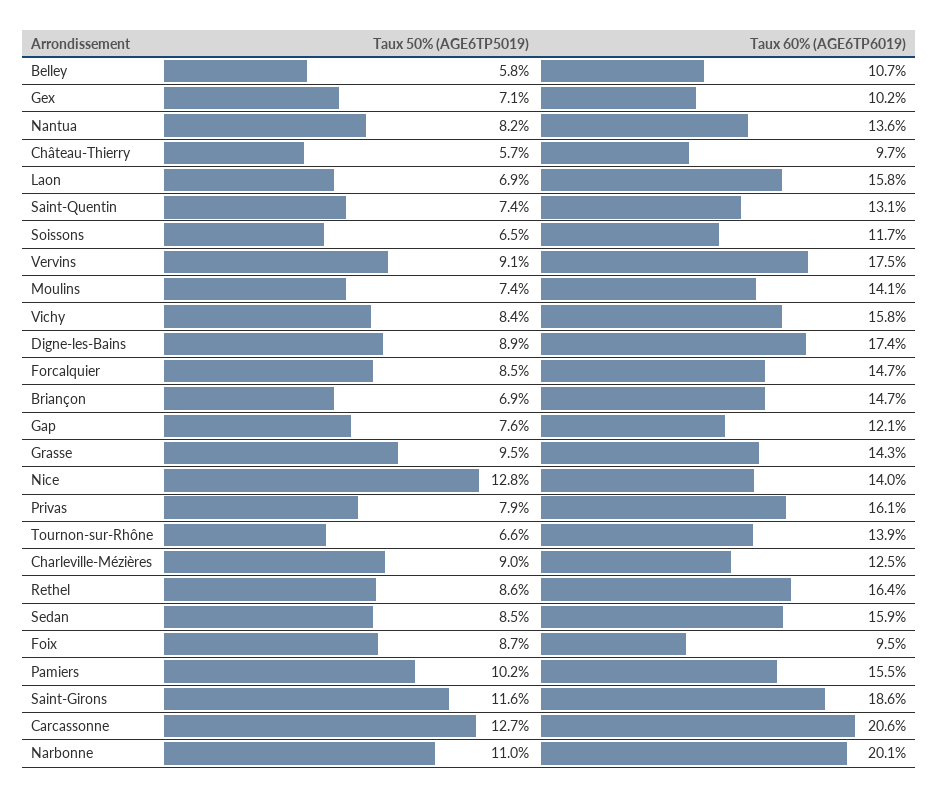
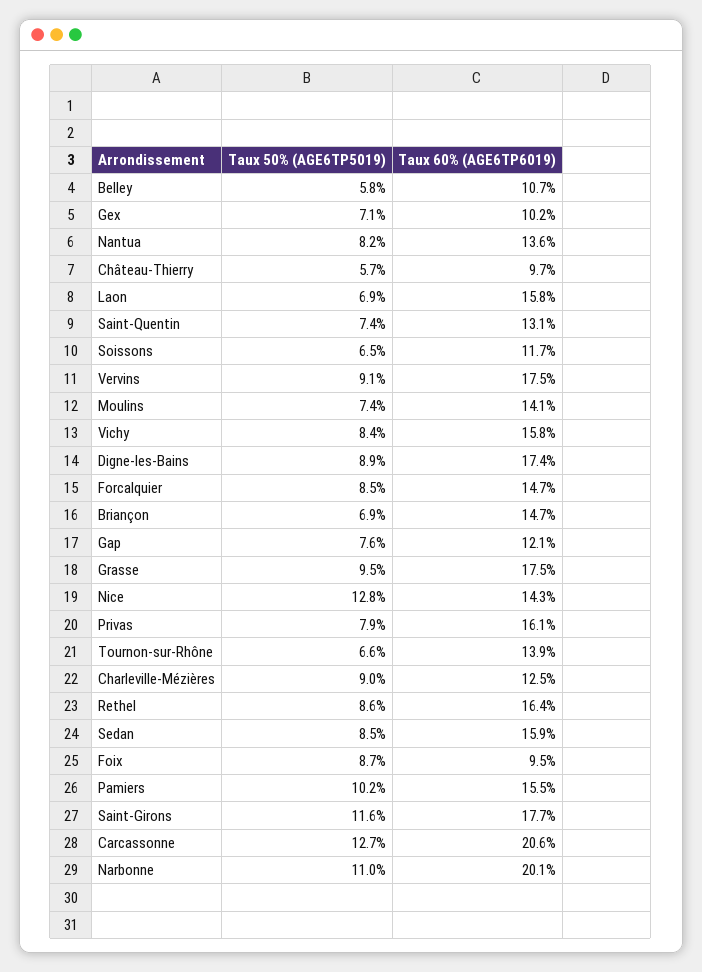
  {
    "Taux 50% (AGE6TP5019)": {
      "Belley": 5.8,
      "Gex": 7.1,
      "Nantua": 8.2,
      "Château-Thierry": 5.7,
      "Laon": 6.9,
      "Saint-Quentin": 7.4,
      "Soissons": 6.5,
      "Vervins": 9.1,
      "Moulins": 7.4,
      "Vichy": 8.4,
      "Digne-les-Bains": 8.9,
      "Forcalquier": 8.5,
      "Briançon": 6.9,
      "Gap": 7.6,
      "Grasse": 9.5,
      "Nice": 12.8,
      "Privas": 7.9,
      "Tournon-sur-Rhône": 6.6,
      "Charleville-Mézières": 9,
      "Rethel": 8.6,
      "Sedan": 8.5,
      "Foix": 8.7,
      "Pamiers": 10.2,
      "Saint-Girons": 11.6,
      "Carcassonne": 12.7,
      "Narbonne": 11
    },
    "Taux 60% (AGE6TP6019)": {
      "Belley": 10.7,
      "Gex": 10.2,
      "Nantua": 13.6,
      "Château-Thierry": 9.7,
      "Laon": 15.8,
      "Saint-Quentin": 13.1,
      "Soissons": 11.7,
      "Vervins": 17.5,
      "Moulins": 14.1,
      "Vichy": 15.8,
      "Digne-les-Bains": 17.4,
      "Forcalquier": 14.7,
      "Briançon": 14.7,
      "Gap": 12.1,
-     "Grasse": 14.3,
+     "Grasse": 17.5,
-     "Nice": 14,
+     "Nice": 14.3,
      "Privas": 16.1,
      "Tournon-sur-Rhône": 13.9,
      "Charleville-Mézières": 12.5,
      "Rethel": 16.4,
      "Sedan": 15.9,
      "Foix": 9.5,
      "Pamiers": 15.5,
-     "Saint-Girons": 18.6,
+     "Saint-Girons": 17.7,
      "Carcassonne": 20.6,
      "Narbonne": 20.1
    }
  }

